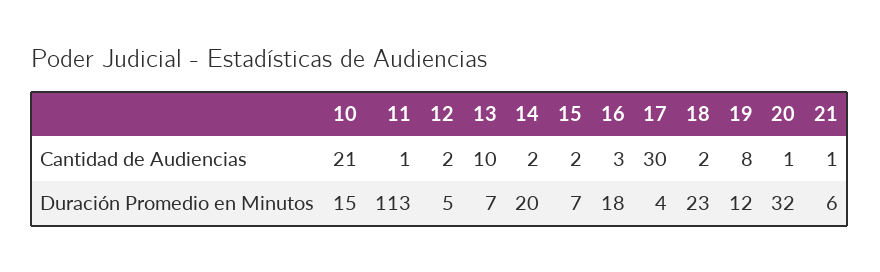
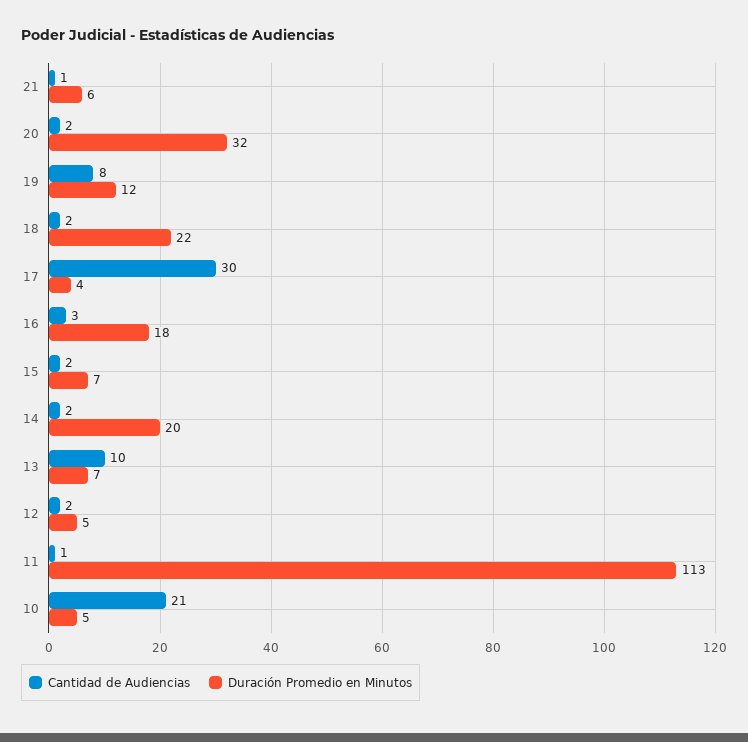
  {
    "Cantidad de Audiencias": {
      "10": 21,
      "11": 1,
      "12": 2,
      "13": 10,
      "14": 2,
      "15": 2,
      "16": 3,
      "17": 30,
      "18": 2,
      "19": 8,
-     "20": 1,
+     "20": 2,
      "21": 1
    },
    "Duración Promedio en Minutos": {
-     "10": 15,
+     "10": 5,
      "11": 113,
      "12": 5,
      "13": 7,
      "14": 20,
      "15": 7,
      "16": 18,
      "17": 4,
-     "18": 23,
+     "18": 22,
      "19": 12,
      "20": 32,
      "21": 6
    }
  }

